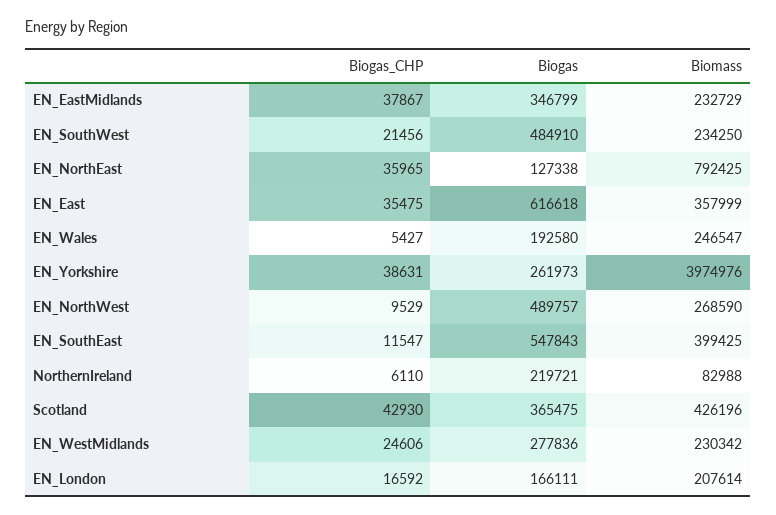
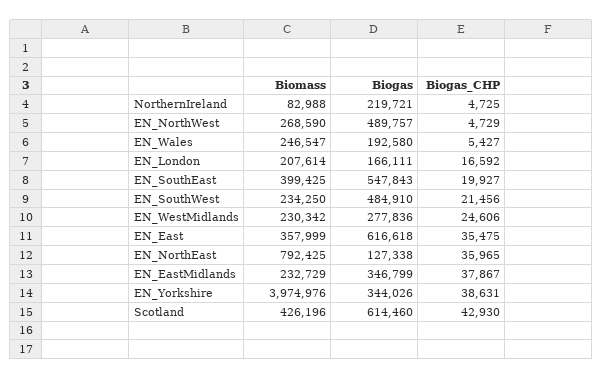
  {
    "Biogas_CHP": {
      "EN_EastMidlands": 37867,
      "EN_SouthWest": 21456,
      "EN_NorthEast": 35965,
      "EN_East": 35475,
      "EN_Wales": 5427,
      "EN_Yorkshire": 38631,
-     "EN_NorthWest": 9529,
+     "EN_NorthWest": 4729,
-     "EN_SouthEast": 11547,
+     "EN_SouthEast": 19927,
-     "NorthernIreland": 6110,
+     "NorthernIreland": 4725,
      "Scotland": 42930,
      "EN_WestMidlands": 24606,
      "EN_London": 16592
    },
    "Biogas": {
      "EN_EastMidlands": 346799,
      "EN_SouthWest": 484910,
      "EN_NorthEast": 127338,
      "EN_East": 616618,
      "EN_Wales": 192580,
-     "EN_Yorkshire": 261973,
+     "EN_Yorkshire": 344026,
      "EN_NorthWest": 489757,
      "EN_SouthEast": 547843,
      "NorthernIreland": 219721,
-     "Scotland": 365475,
+     "Scotland": 614460,
      "EN_WestMidlands": 277836,
      "EN_London": 166111
    },
    "Biomass": {
      "EN_EastMidlands": 232729,
      "EN_SouthWest": 234250,
      "EN_NorthEast": 792425,
      "EN_East": 357999,
      "EN_Wales": 246547,
      "EN_Yorkshire": 3974976,
      "EN_NorthWest": 268590,
      "EN_SouthEast": 399425,
      "NorthernIreland": 82988,
      "Scotland": 426196,
      "EN_WestMidlands": 230342,
      "EN_London": 207614
    }
  }

